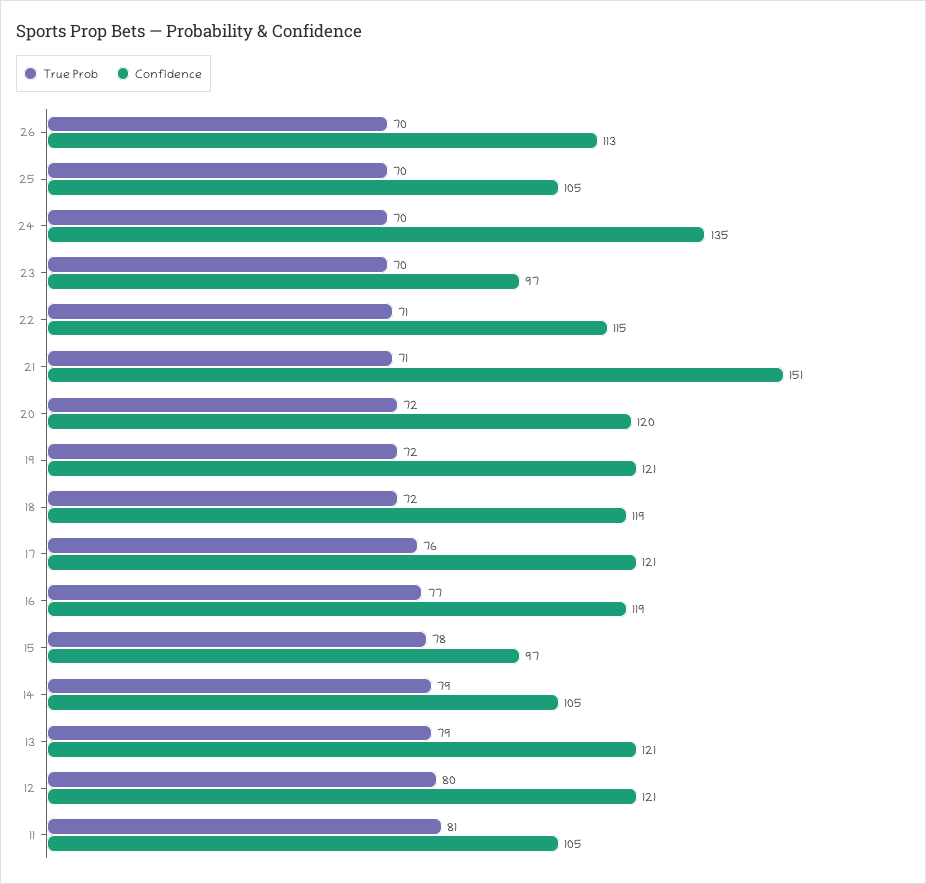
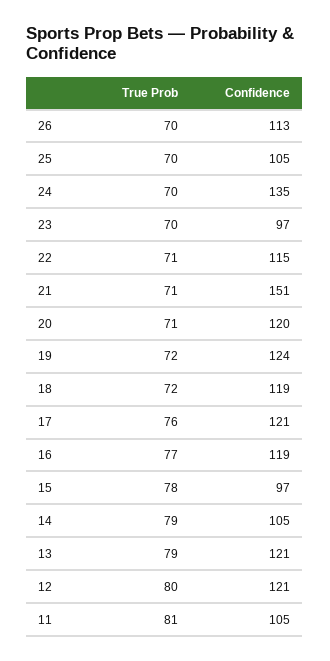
  {
    "True Prob": {
      "26": 70,
      "25": 70,
      "24": 70,
      "23": 70,
      "22": 71,
      "21": 71,
-     "20": 72,
+     "20": 71,
      "19": 72,
      "18": 72,
      "17": 76,
      "16": 77,
      "15": 78,
      "14": 79,
      "13": 79,
      "12": 80,
      "11": 81
    },
    "Confidence": {
      "26": 113,
      "25": 105,
      "24": 135,
      "23": 97,
      "22": 115,
      "21": 151,
      "20": 120,
-     "19": 121,
+     "19": 124,
      "18": 119,
      "17": 121,
      "16": 119,
      "15": 97,
      "14": 105,
      "13": 121,
      "12": 121,
      "11": 105
    }
  }

